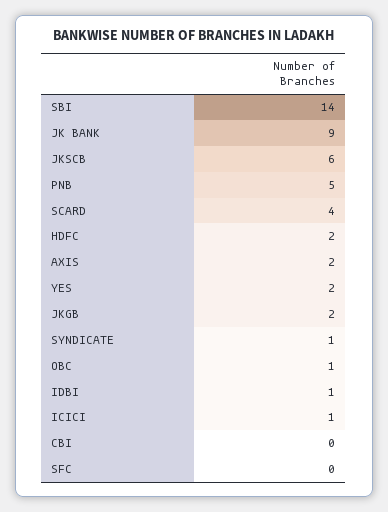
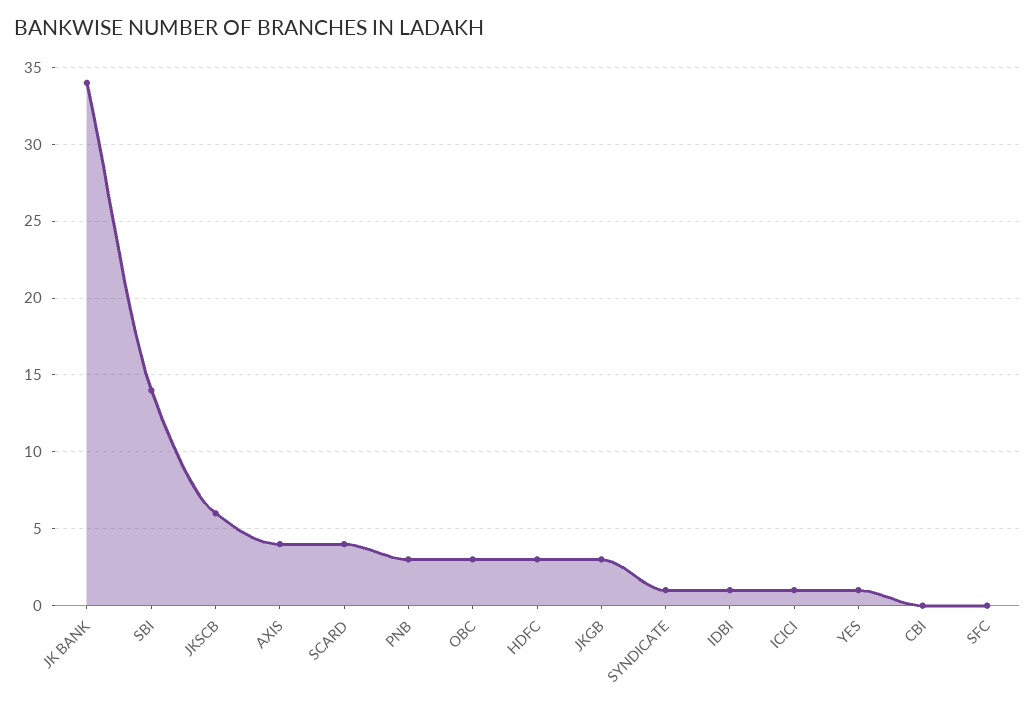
  {
    "SBI": 14,
-   "JK BANK": 9,
+   "JK BANK": 34,
    "JKSCB": 6,
-   "PNB": 5,
+   "PNB": 3,
    "SCARD": 4,
-   "HDFC": 2,
+   "HDFC": 3,
-   "AXIS": 2,
+   "AXIS": 4,
-   "YES": 2,
+   "YES": 1,
-   "JKGB": 2,
+   "JKGB": 3,
    "SYNDICATE": 1,
-   "OBC": 1,
+   "OBC": 3,
    "IDBI": 1,
    "ICICI": 1,
    "CBI": 0,
    "SFC": 0
  }

